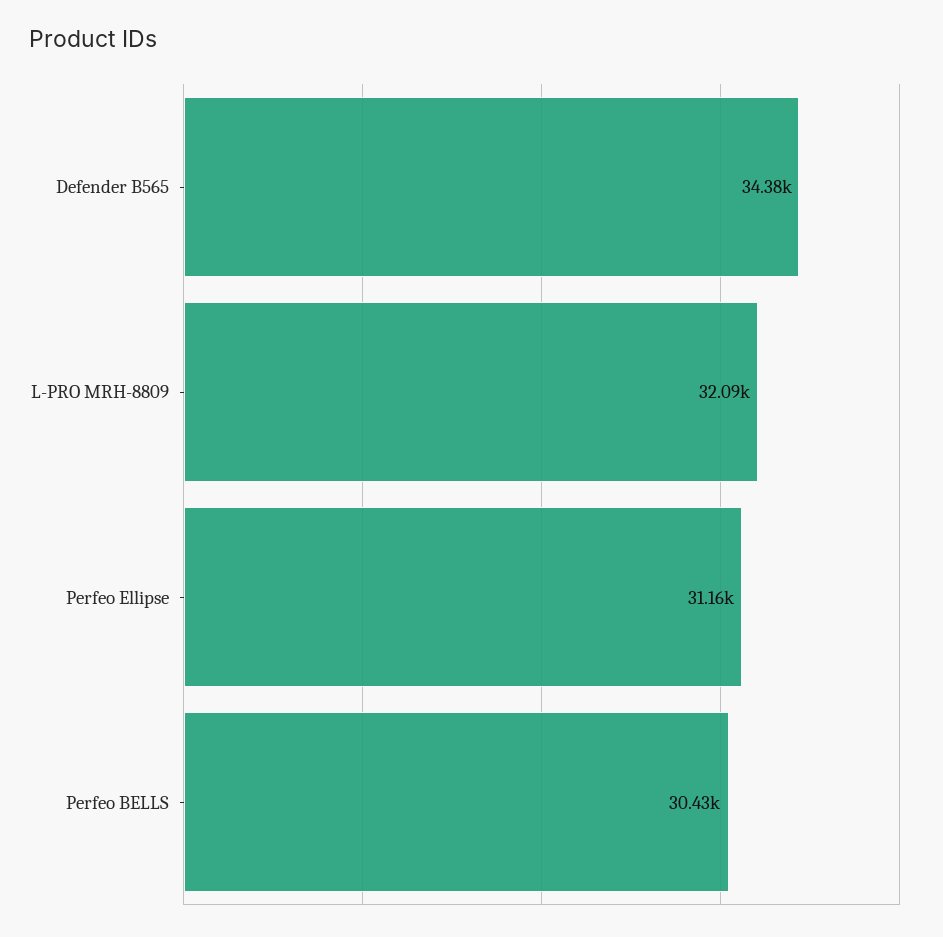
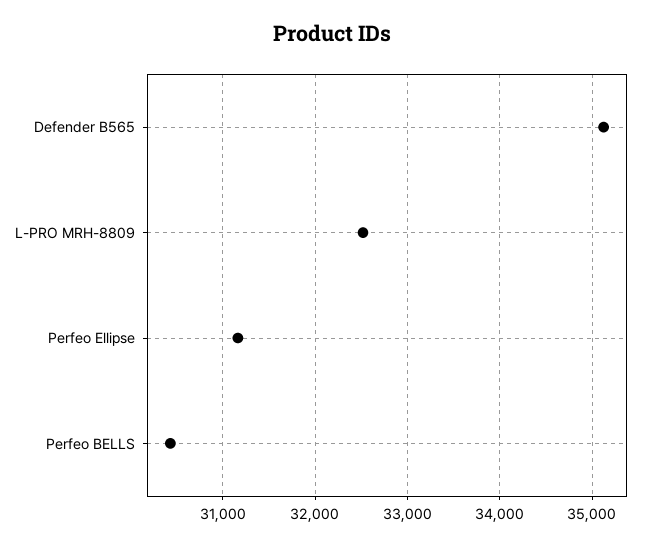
  {
-   "Defender B565": 34380,
+   "Defender B565": 35100,
-   "L-PRO MRH-8809": 32090,
+   "L-PRO MRH-8809": 32500,
    "Perfeo Ellipse": 31160,
    "Perfeo BELLS": 30430
  }

